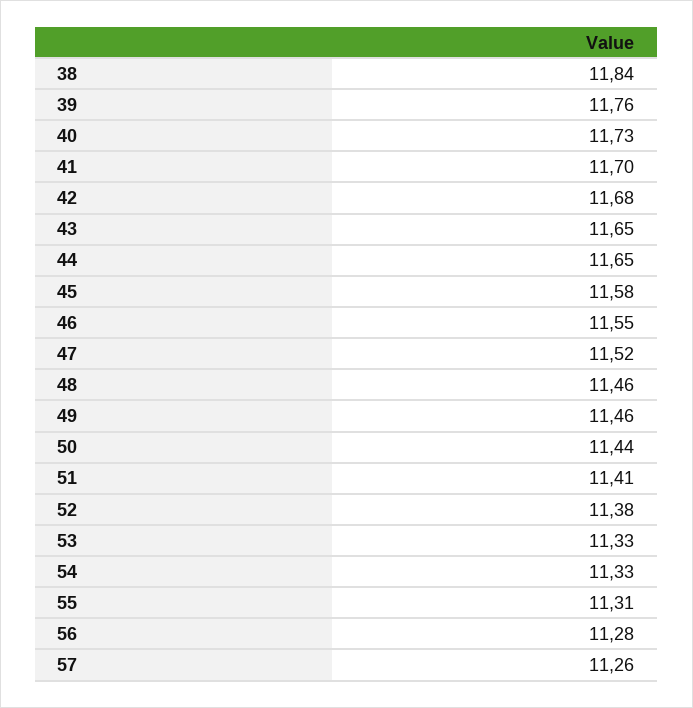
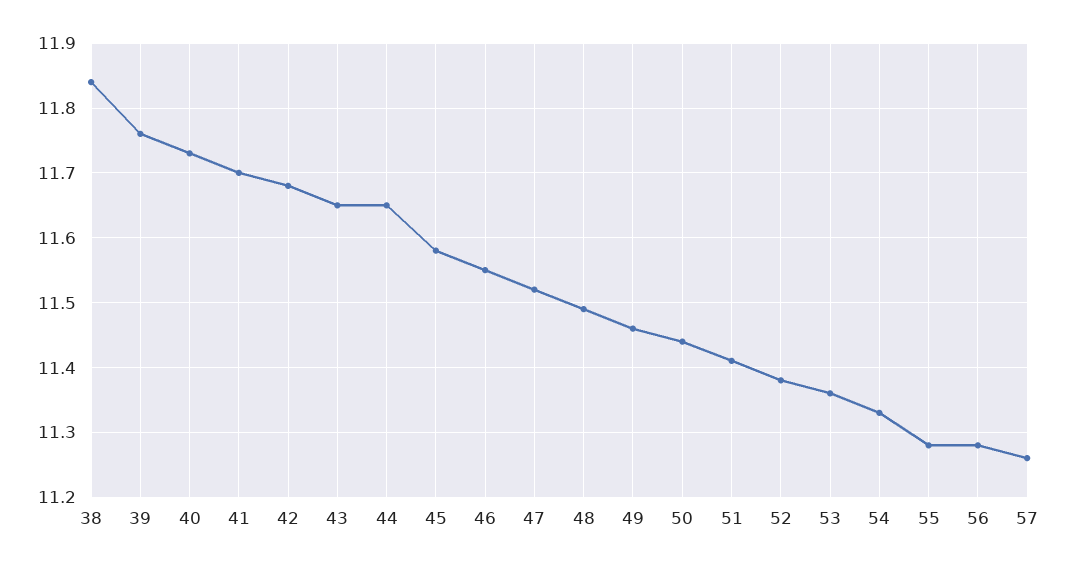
  {
    "38": 11.84,
    "39": 11.76,
    "40": 11.73,
    "41": 11.7,
    "42": 11.68,
    "43": 11.65,
    "44": 11.65,
    "45": 11.58,
    "46": 11.55,
    "47": 11.52,
-   "48": 11.46,
+   "48": 11.49,
    "49": 11.46,
    "50": 11.44,
    "51": 11.41,
    "52": 11.38,
-   "53": 11.33,
+   "53": 11.36,
    "54": 11.33,
-   "55": 11.31,
+   "55": 11.28,
    "56": 11.28,
    "57": 11.26
  }

